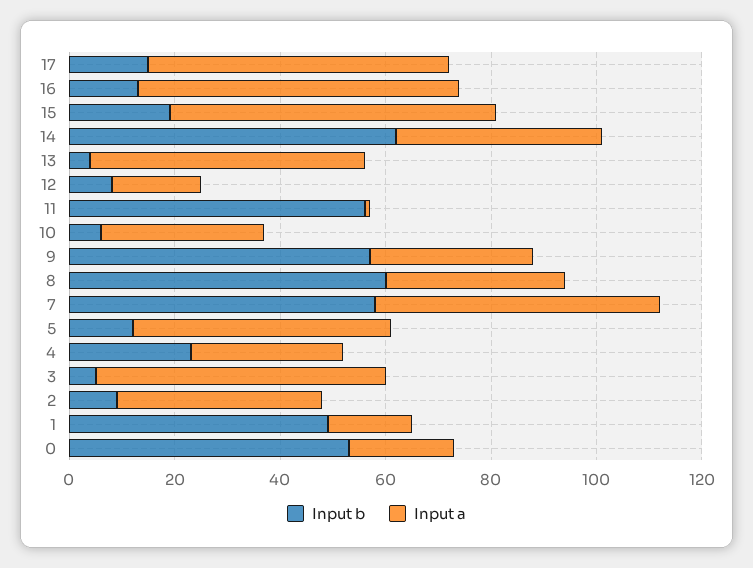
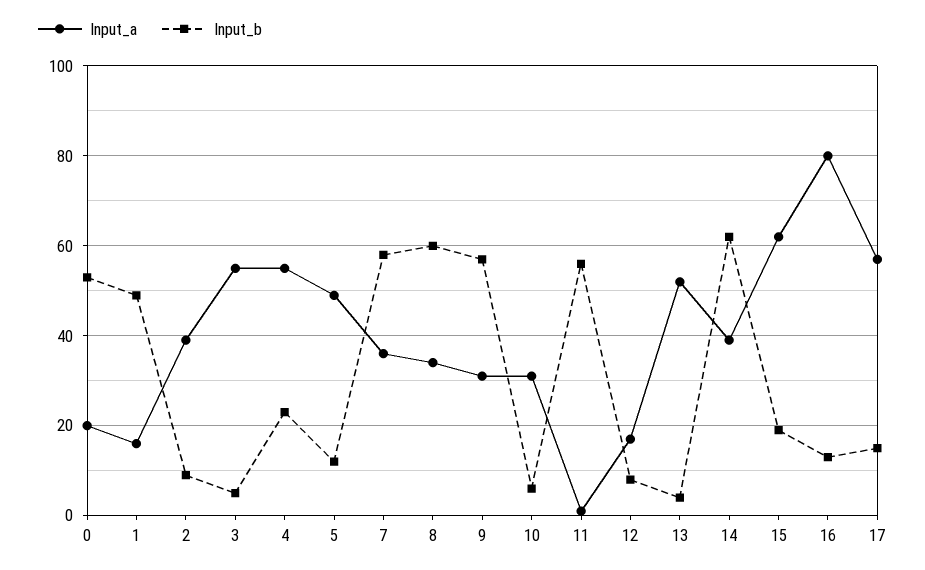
  {
    "Input b": {
      "17": 15,
      "16": 15,
      "15": 20,
      "14": 60,
      "13": 5,
      "12": 10,
      "11": 55,
      "10": 5,
      "9": 55,
      "8": 60,
      "7": 60,
      "5": 10,
      "4": 25,
      "3": 5,
      "2": 10,
      "1": 50,
      "0": 55
    },
    "Input a": {
      "17": 55,
-     "16": 60,
+     "16": 80,
      "15": 60,
      "14": 40,
      "13": 50,
      "12": 15,
      "11": 0,
      "10": 30,
      "9": 30,
      "8": 35,
-     "7": 55,
+     "7": 35,
      "5": 50,
-     "4": 30,
+     "4": 55,
      "3": 55,
      "2": 40,
      "1": 15,
      "0": 20
    }
  }

